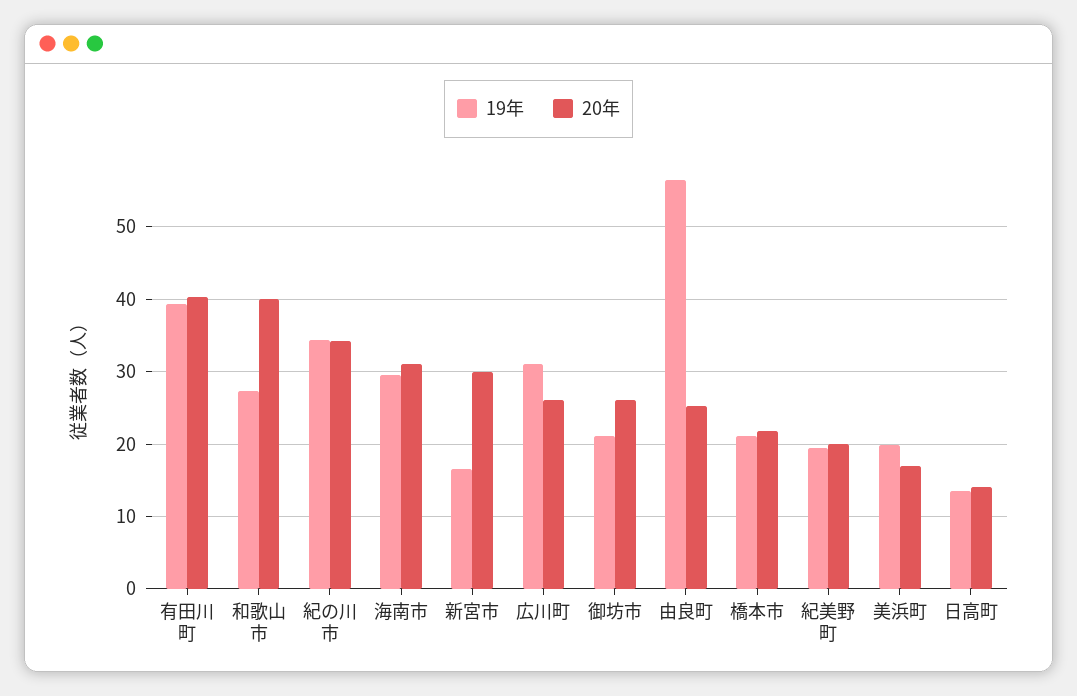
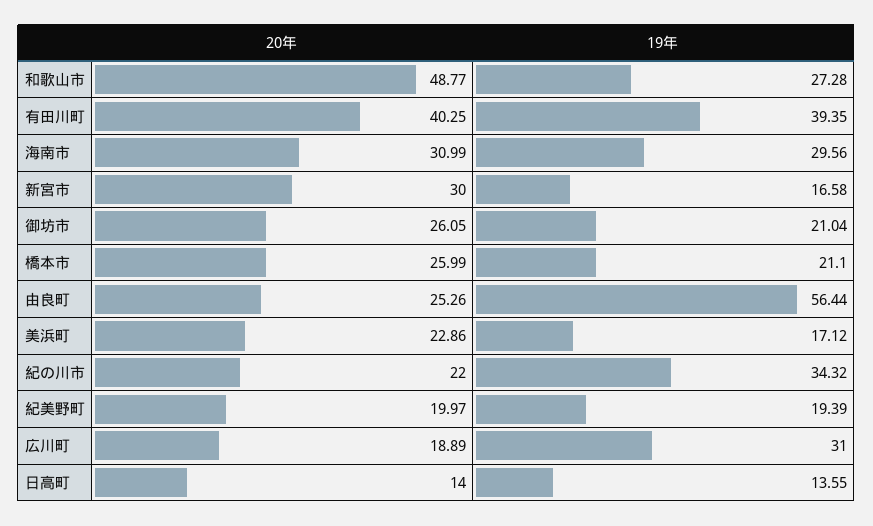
  {
    "19年": {
      "有田川町": 39.35,
      "和歌山市": 27.28,
      "紀の川市": 34.32,
      "海南市": 29.56,
      "新宮市": 16.58,
      "広川町": 31,
      "御坊市": 21.04,
      "由良町": 56.44,
      "橋本市": 21.1,
      "紀美野町": 19.39,
-     "美浜町": 20,
+     "美浜町": 17.12,
      "日高町": 13.55
    },
    "20年": {
      "有田川町": 40.25,
-     "和歌山市": 40,
+     "和歌山市": 48.77,
-     "紀の川市": 34,
+     "紀の川市": 22,
      "海南市": 30.99,
      "新宮市": 30,
-     "広川町": 26,
+     "広川町": 18.89,
      "御坊市": 26.05,
      "由良町": 25.26,
-     "橋本市": 22,
+     "橋本市": 25.99,
      "紀美野町": 19.97,
-     "美浜町": 17,
+     "美浜町": 22.86,
      "日高町": 14
    }
  }

